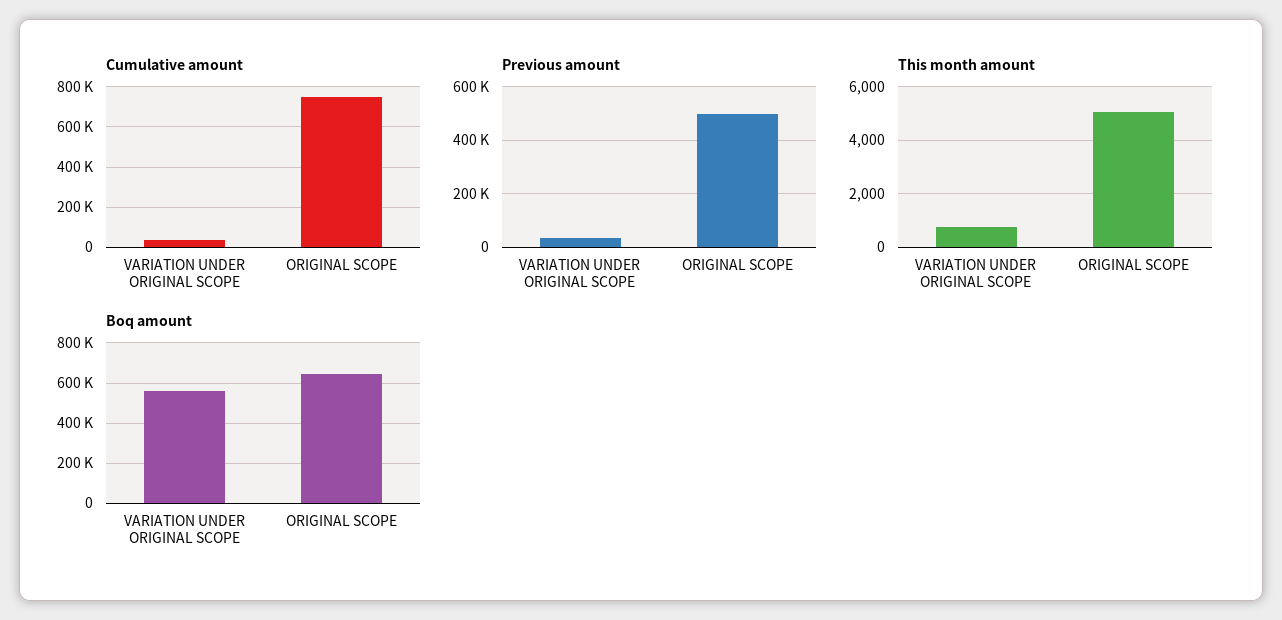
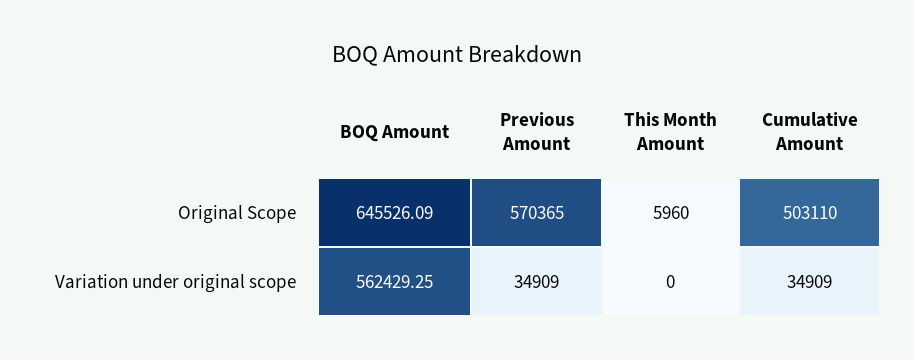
  {
    "Cumulative amount": {
      "VARIATION UNDER ORIGINAL SCOPE": 34909,
-     "ORIGINAL SCOPE": 750000
+     "ORIGINAL SCOPE": 503110
    },
    "Previous amount": {
      "VARIATION UNDER ORIGINAL SCOPE": 34909,
-     "ORIGINAL SCOPE": 500000
+     "ORIGINAL SCOPE": 570365
    },
    "This month amount": {
-     "VARIATION UNDER ORIGINAL SCOPE": 750,
+     "VARIATION UNDER ORIGINAL SCOPE": 0,
-     "ORIGINAL SCOPE": 5000
+     "ORIGINAL SCOPE": 5960
    },
    "Boq amount": {
      "VARIATION UNDER ORIGINAL SCOPE": 562429.25,
      "ORIGINAL SCOPE": 645526.09
    }
  }

